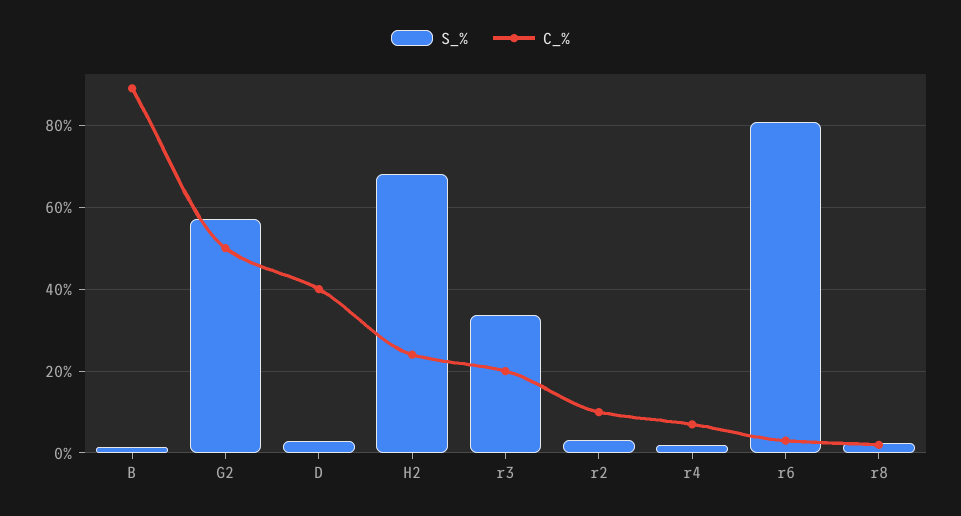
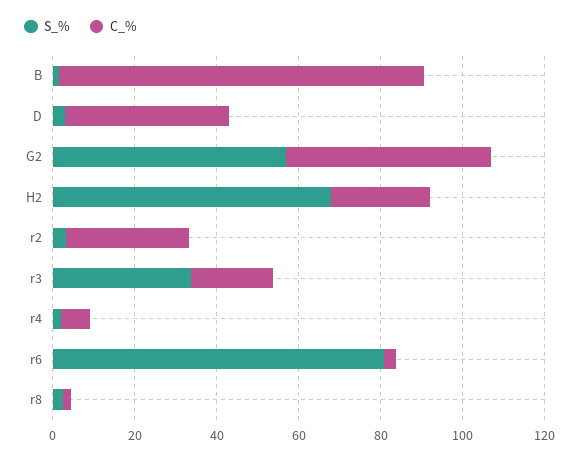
  {
    "S_%": {
      "B": 2,
      "G2": 58,
      "D": 4,
      "H2": 68,
      "r3": 34,
      "r2": 4,
      "r4": 2,
      "r6": 80,
      "r8": 2
    },
    "C_%": {
      "B": 90,
      "G2": 50,
      "D": 40,
      "H2": 24,
      "r3": 20,
-     "r2": 10,
+     "r2": 30,
      "r4": 8,
      "r6": 4,
      "r8": 2
    }
  }

